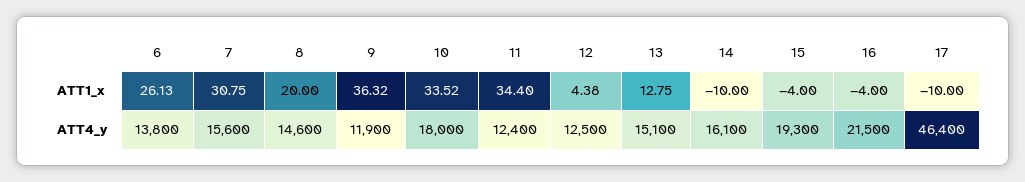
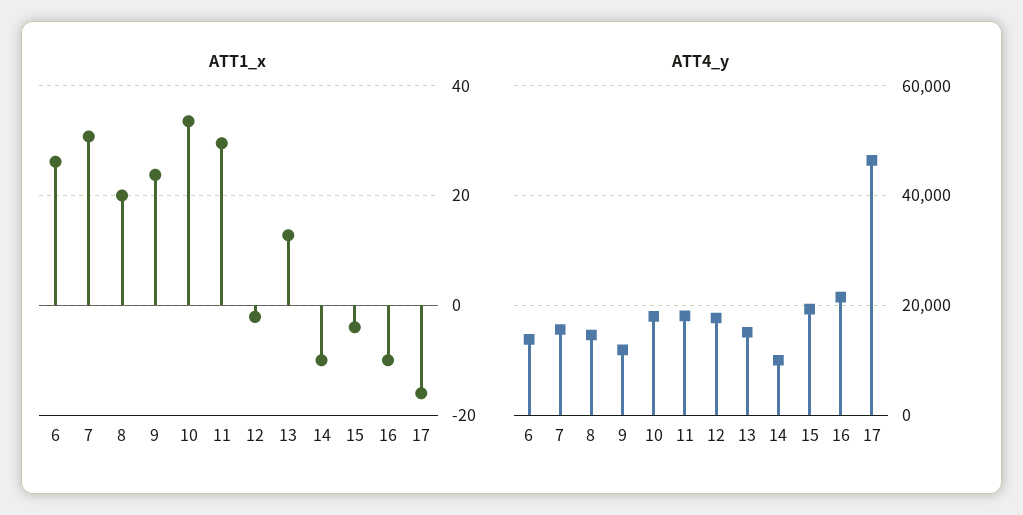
  {
    "ATT1_x": {
      "6": 26.13,
      "7": 30.75,
      "8": 20,
-     "9": 36.32,
+     "9": 24,
      "10": 33.52,
-     "11": 34.4,
+     "11": 30,
-     "12": 4.38,
+     "12": -2,
      "13": 12.75,
      "14": -10,
      "15": -4,
-     "16": -4,
+     "16": -10,
-     "17": -10
+     "17": -16
    },
    "ATT4_y": {
      "6": 13800,
      "7": 15600,
      "8": 14600,
      "9": 11900,
      "10": 18000,
-     "11": 12400,
+     "11": 18000,
-     "12": 12500,
+     "12": 18000,
      "13": 15100,
-     "14": 16100,
+     "14": 10000,
      "15": 19300,
      "16": 21500,
      "17": 46400
    }
  }

